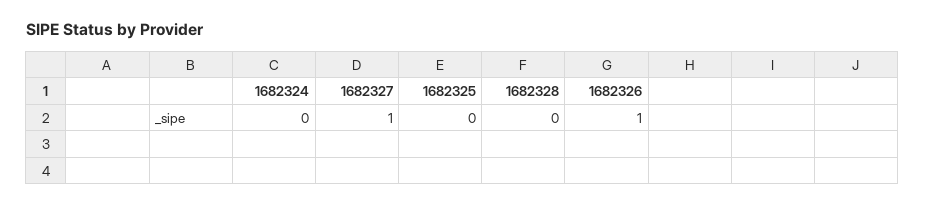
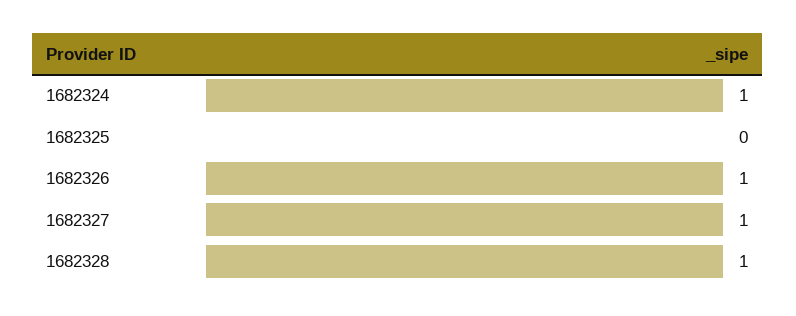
  {
-   "1682324": 0,
+   "1682324": 1,
    "1682327": 1,
    "1682325": 0,
-   "1682328": 0,
+   "1682328": 1,
    "1682326": 1
  }

